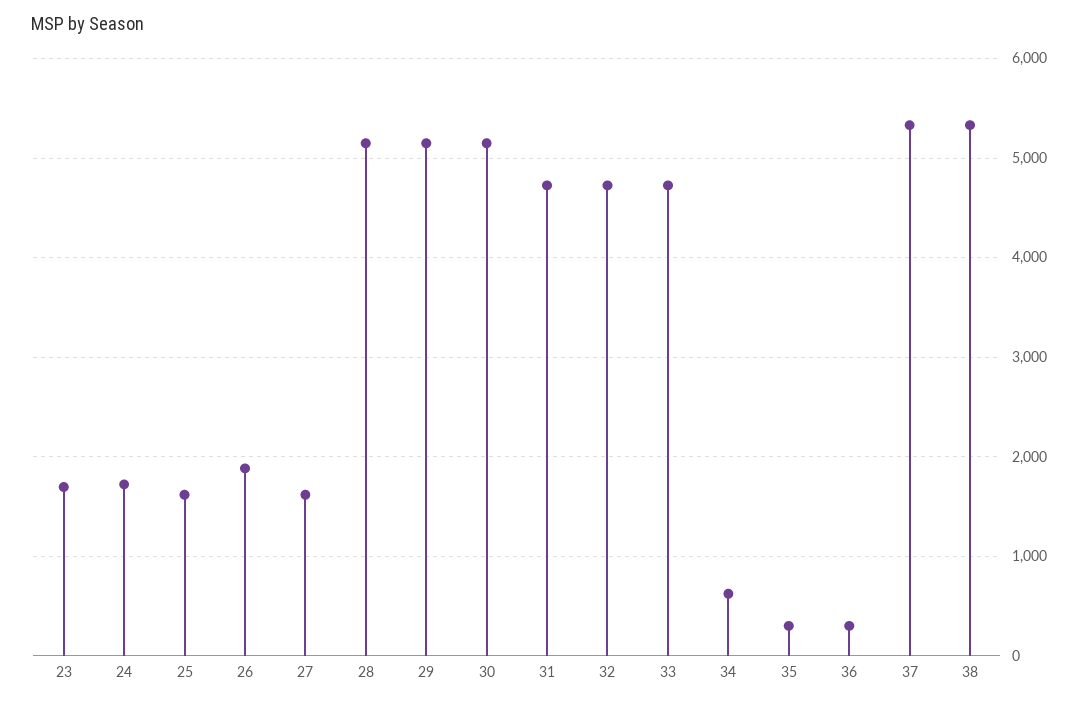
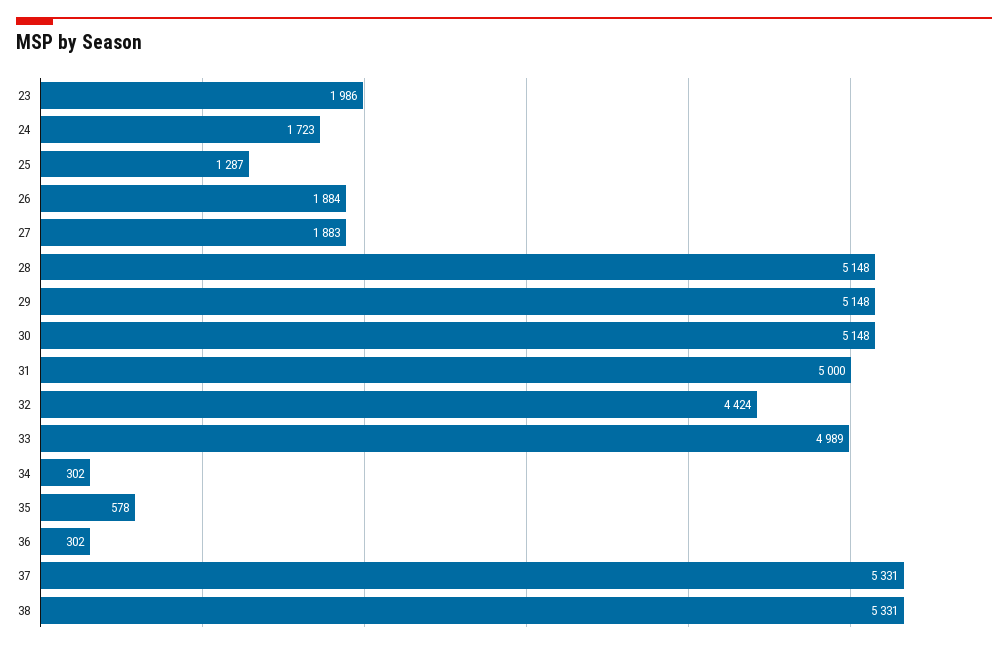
  {
-   "23": 1700,
+   "23": 1986,
    "24": 1723,
-   "25": 1600,
+   "25": 1287,
    "26": 1884,
-   "27": 1600,
+   "27": 1883,
    "28": 5148,
    "29": 5148,
    "30": 5148,
-   "31": 4700,
+   "31": 5000,
-   "32": 4700,
+   "32": 4424,
-   "33": 4700,
+   "33": 4989,
-   "34": 600,
+   "34": 302,
-   "35": 300,
+   "35": 578,
    "36": 302,
    "37": 5331,
    "38": 5331
  }

